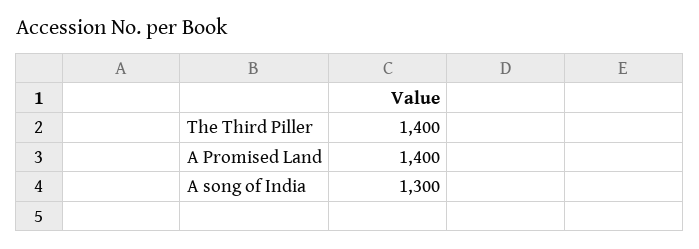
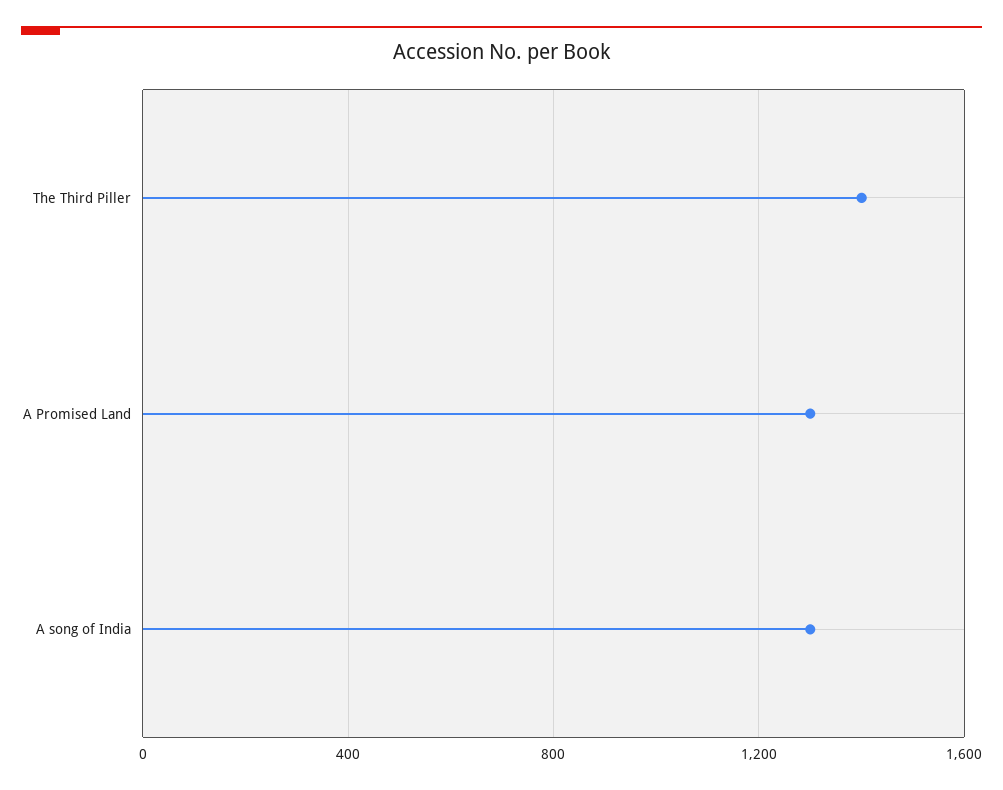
  {
    "The Third Piller": 1400,
-   "A Promised Land": 1400,
+   "A Promised Land": 1300,
    "A song of India": 1300
  }

